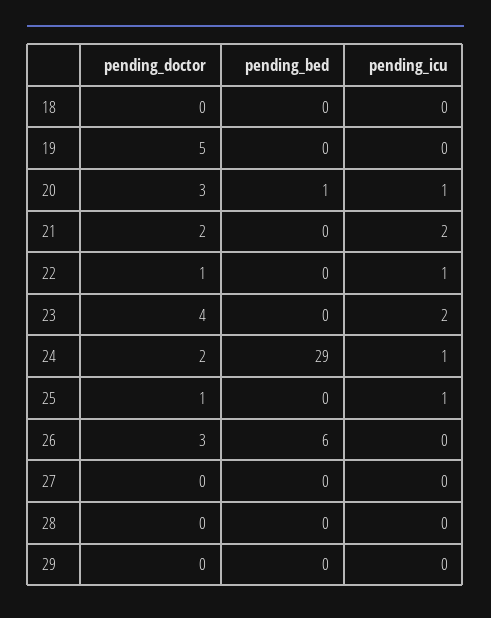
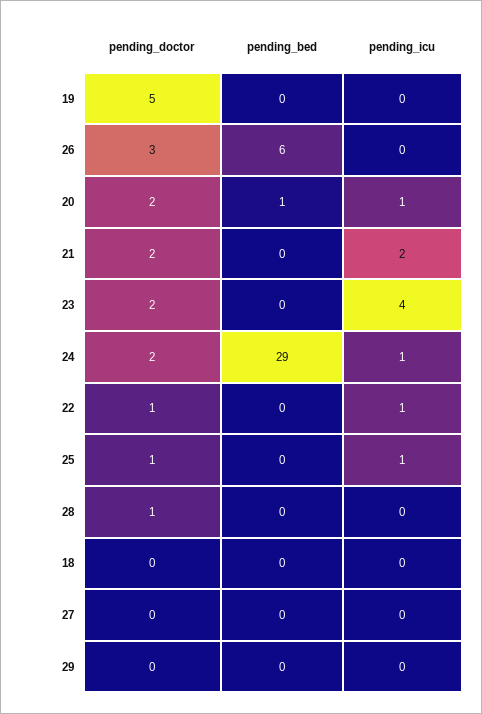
  {
    "pending_doctor": {
      "18": 0,
      "19": 5,
-     "20": 3,
+     "20": 2,
      "21": 2,
      "22": 1,
-     "23": 4,
+     "23": 2,
      "24": 2,
      "25": 1,
      "26": 3,
      "27": 0,
-     "28": 0,
+     "28": 1,
      "29": 0
    },
    "pending_bed": {
      "18": 0,
      "19": 0,
      "20": 1,
      "21": 0,
      "22": 0,
      "23": 0,
      "24": 29,
      "25": 0,
      "26": 6,
      "27": 0,
      "28": 0,
      "29": 0
    },
    "pending_icu": {
      "18": 0,
      "19": 0,
      "20": 1,
      "21": 2,
      "22": 1,
-     "23": 2,
+     "23": 4,
      "24": 1,
      "25": 1,
      "26": 0,
      "27": 0,
      "28": 0,
      "29": 0
    }
  }

